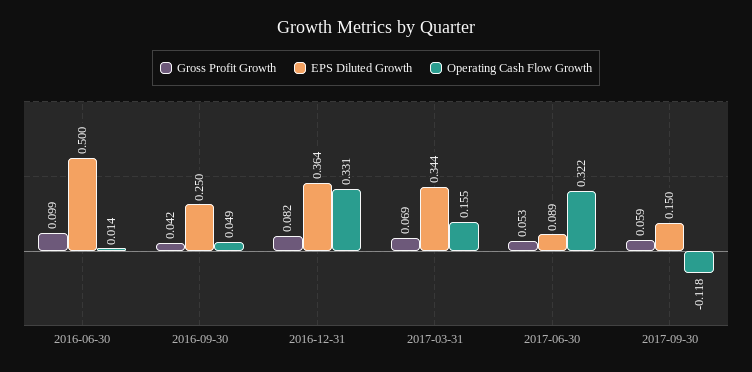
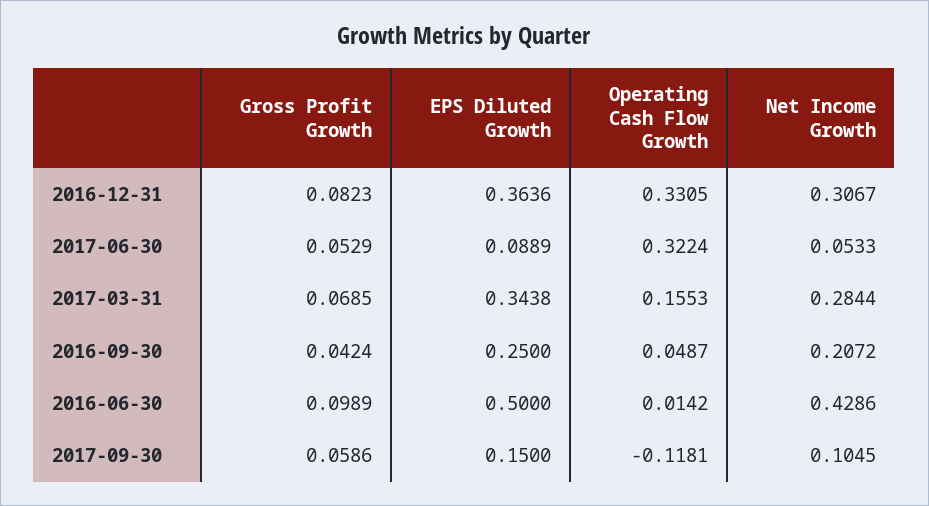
  {
    "Gross Profit Growth": {
      "2016-06-30": 0.0989,
      "2016-09-30": 0.0424,
      "2016-12-31": 0.0823,
      "2017-03-31": 0.0685,
      "2017-06-30": 0.0529,
      "2017-09-30": 0.0586
    },
    "EPS Diluted Growth": {
      "2016-06-30": 0.5,
      "2016-09-30": 0.25,
      "2016-12-31": 0.3636,
      "2017-03-31": 0.3438,
      "2017-06-30": 0.0889,
      "2017-09-30": 0.15
    },
    "Operating Cash Flow Growth": {
      "2016-06-30": 0.0142,
      "2016-09-30": 0.0487,
      "2016-12-31": 0.3305,
      "2017-03-31": 0.1553,
      "2017-06-30": 0.3224,
      "2017-09-30": -0.1181
-   }
+   },
+   "Net Income Growth": {
+     "2016-12-31": 0.3067,
+     "2017-06-30": 0.0533,
+     "2017-03-31": 0.2844,
+     "2016-09-30": 0.2072,
+     "2016-06-30": 0.4286,
+     "2017-09-30": 0.1045
+   }
  }

